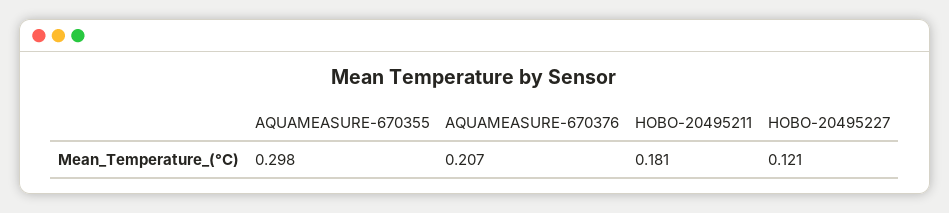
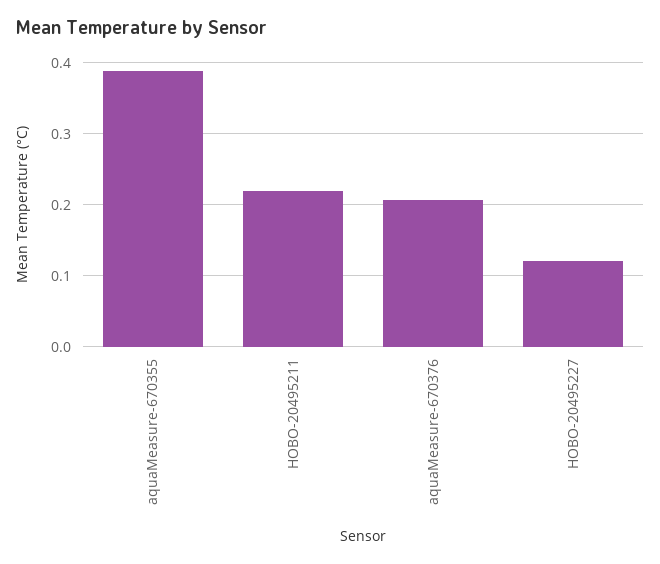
  {
-   "AQUAMEASURE-670355": 0.298,
+   "AQUAMEASURE-670355": 0.39,
    "AQUAMEASURE-670376": 0.207,
-   "HOBO-20495211": 0.181,
+   "HOBO-20495211": 0.22,
    "HOBO-20495227": 0.121
  }

